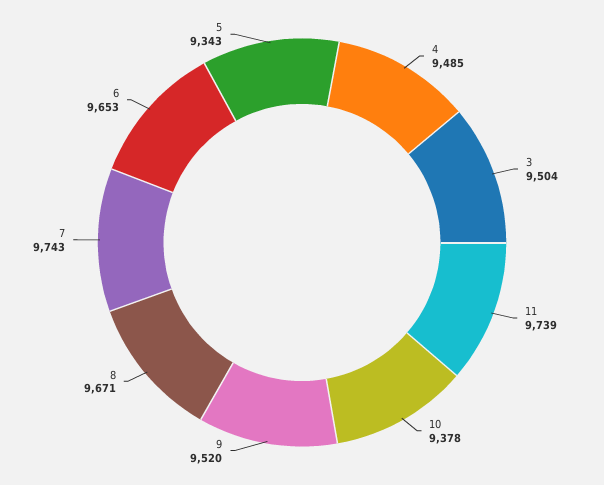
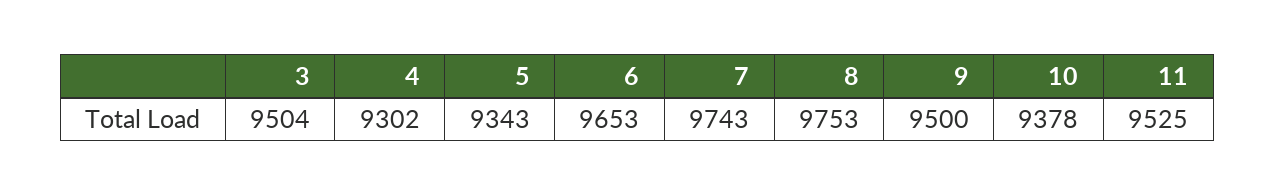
  {
-   "4": 9485,
+   "4": 9302,
    "3": 9504,
-   "11": 9739,
+   "11": 9525,
    "10": 9378,
-   "9": 9520,
+   "9": 9500,
-   "8": 9671,
+   "8": 9753,
    "7": 9743,
    "6": 9653,
    "5": 9343
  }

